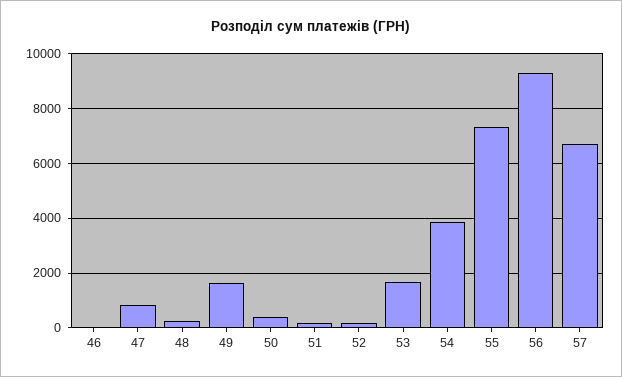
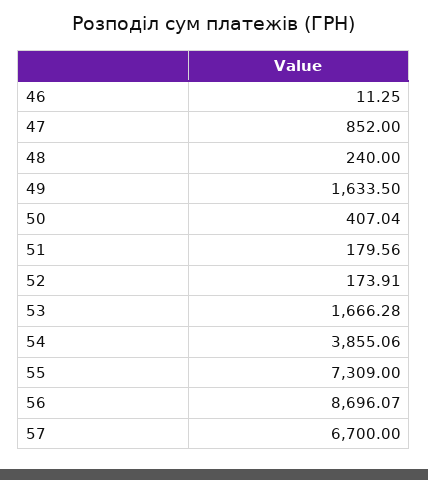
  {
    "46": 11.25,
    "47": 852,
    "48": 240,
    "49": 1633.5,
    "50": 407.04,
    "51": 179.56,
    "52": 173.91,
    "53": 1666.28,
    "54": 3855.06,
    "55": 7309,
-   "56": 9250,
+   "56": 8696.07,
    "57": 6700
  }

